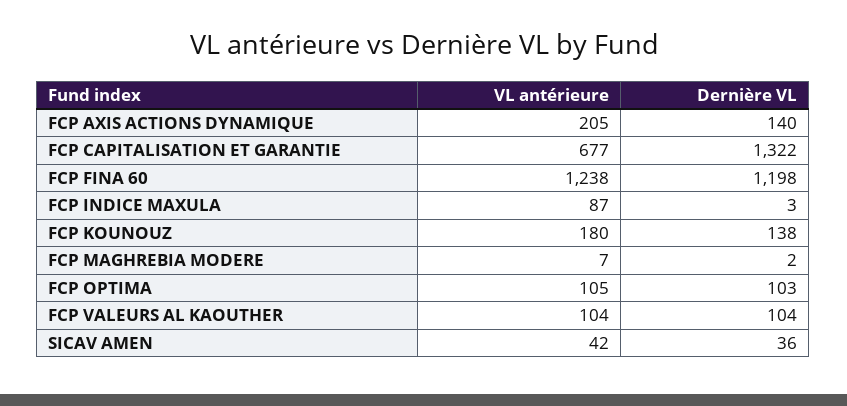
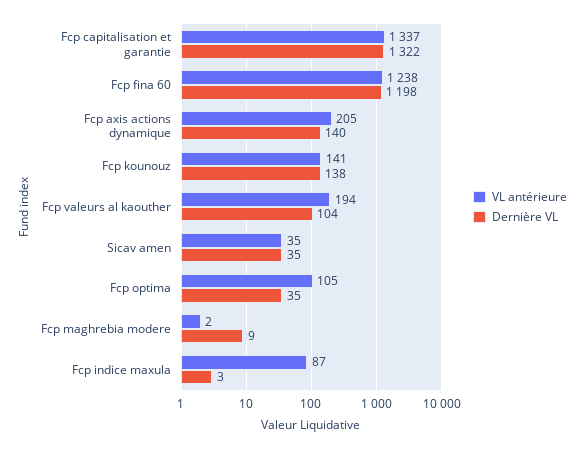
  {
    "VL antérieure": {
      "FCP AXIS ACTIONS DYNAMIQUE": 205,
-     "FCP CAPITALISATION ET GARANTIE": 677,
+     "FCP CAPITALISATION ET GARANTIE": 1337,
      "FCP FINA 60": 1238,
      "FCP INDICE MAXULA": 87,
-     "FCP KOUNOUZ": 180,
+     "FCP KOUNOUZ": 141,
-     "FCP MAGHREBIA MODERE": 7,
+     "FCP MAGHREBIA MODERE": 2,
      "FCP OPTIMA": 105,
-     "FCP VALEURS AL KAOUTHER": 104,
+     "FCP VALEURS AL KAOUTHER": 194,
-     "SICAV AMEN": 42
+     "SICAV AMEN": 35
    },
    "Dernière VL": {
      "FCP AXIS ACTIONS DYNAMIQUE": 140,
      "FCP CAPITALISATION ET GARANTIE": 1322,
      "FCP FINA 60": 1198,
      "FCP INDICE MAXULA": 3,
      "FCP KOUNOUZ": 138,
-     "FCP MAGHREBIA MODERE": 2,
+     "FCP MAGHREBIA MODERE": 9,
-     "FCP OPTIMA": 103,
+     "FCP OPTIMA": 35,
      "FCP VALEURS AL KAOUTHER": 104,
-     "SICAV AMEN": 36
+     "SICAV AMEN": 35
    }
  }

